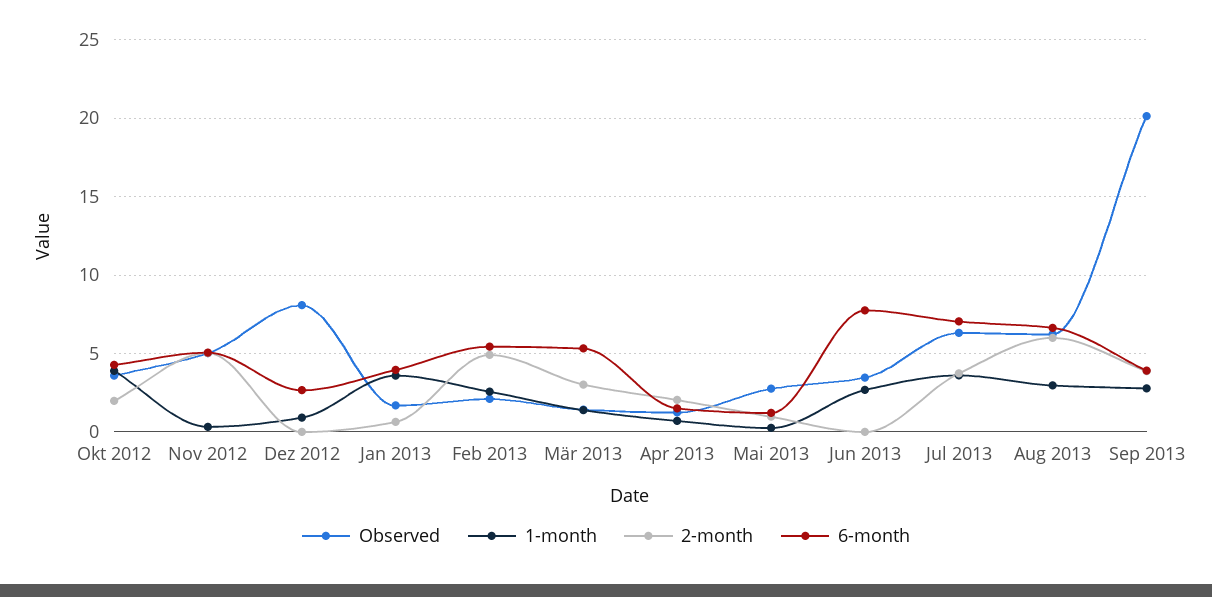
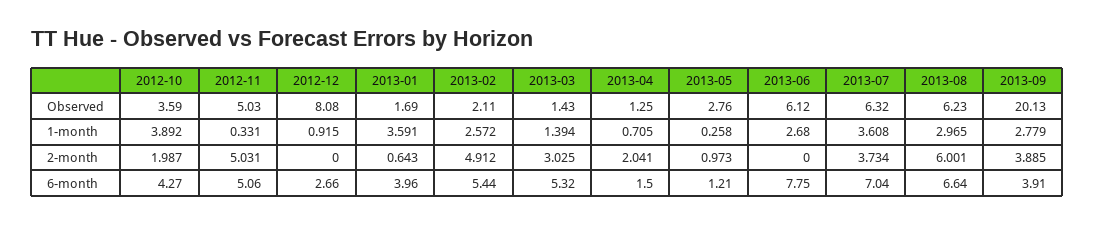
  {
    "Observed": {
      "Okt 2012": 3.59,
      "Nov 2012": 5.03,
      "Dez 2012": 8.08,
      "Jan 2013": 1.69,
      "Feb 2013": 2.11,
      "Mär 2013": 1.43,
      "Apr 2013": 1.25,
      "Mai 2013": 2.76,
-     "Jun 2013": 3.5,
+     "Jun 2013": 6.12,
      "Jul 2013": 6.32,
      "Aug 2013": 6.23,
      "Sep 2013": 20.13
    },
    "1-month": {
      "Okt 2012": 3.892,
      "Nov 2012": 0.331,
      "Dez 2012": 0.915,
      "Jan 2013": 3.591,
      "Feb 2013": 2.572,
      "Mär 2013": 1.394,
      "Apr 2013": 0.705,
      "Mai 2013": 0.258,
      "Jun 2013": 2.68,
      "Jul 2013": 3.608,
      "Aug 2013": 2.965,
      "Sep 2013": 2.779
    },
    "2-month": {
      "Okt 2012": 1.987,
      "Nov 2012": 5.031,
      "Dez 2012": 0,
      "Jan 2013": 0.643,
      "Feb 2013": 4.912,
      "Mär 2013": 3.025,
      "Apr 2013": 2.041,
      "Mai 2013": 0.973,
      "Jun 2013": 0,
      "Jul 2013": 3.734,
      "Aug 2013": 6.001,
      "Sep 2013": 3.885
    },
    "6-month": {
      "Okt 2012": 4.27,
      "Nov 2012": 5.06,
      "Dez 2012": 2.66,
      "Jan 2013": 3.96,
      "Feb 2013": 5.44,
      "Mär 2013": 5.32,
      "Apr 2013": 1.5,
      "Mai 2013": 1.21,
      "Jun 2013": 7.75,
      "Jul 2013": 7.04,
      "Aug 2013": 6.64,
      "Sep 2013": 3.91
    }
  }

